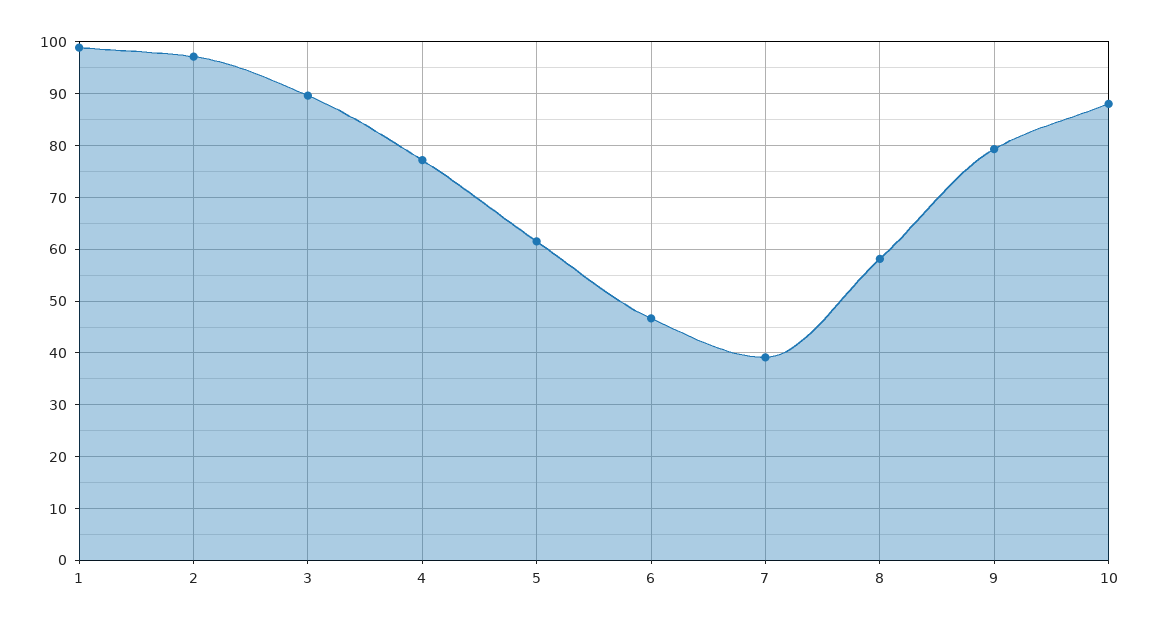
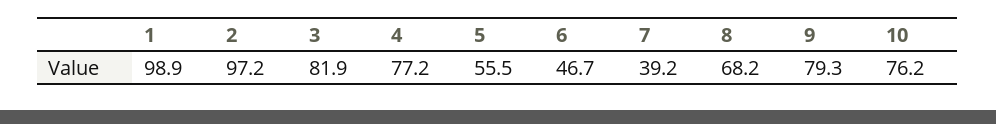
  {
    "1": 98.9,
    "2": 97.2,
-   "3": 90,
+   "3": 81.9,
    "4": 77.2,
-   "5": 62,
+   "5": 55.5,
    "6": 46.7,
    "7": 39.2,
-   "8": 58,
+   "8": 68.2,
    "9": 79.3,
-   "10": 88
+   "10": 76.2
  }

